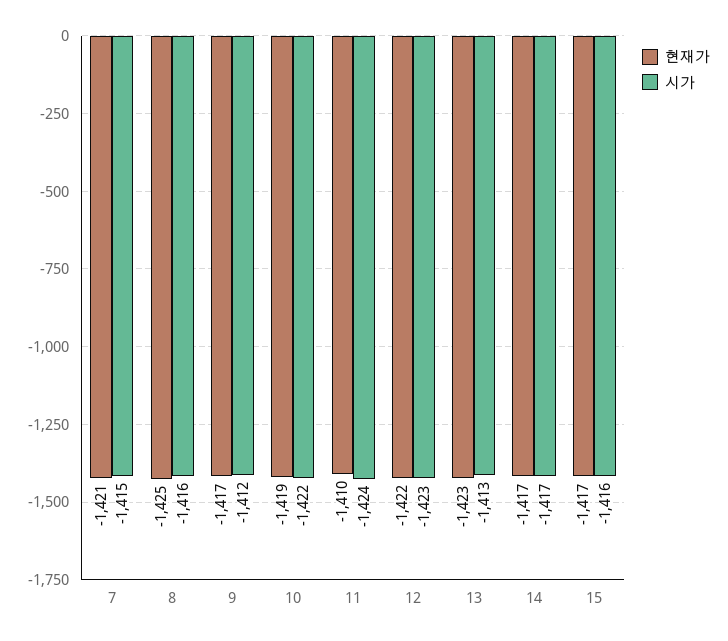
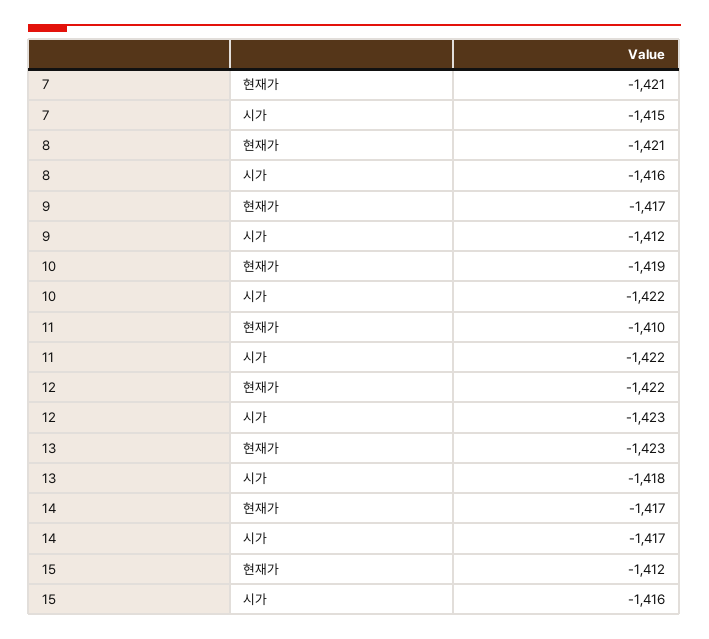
  {
    "현재가": {
      "7": -1421,
-     "8": -1425,
+     "8": -1421,
      "9": -1417,
      "10": -1419,
      "11": -1410,
      "12": -1422,
      "13": -1423,
      "14": -1417,
-     "15": -1417
+     "15": -1412
    },
    "시가": {
      "7": -1415,
      "8": -1416,
      "9": -1412,
      "10": -1422,
-     "11": -1424,
+     "11": -1422,
      "12": -1423,
-     "13": -1413,
+     "13": -1418,
      "14": -1417,
      "15": -1416
    }
  }

